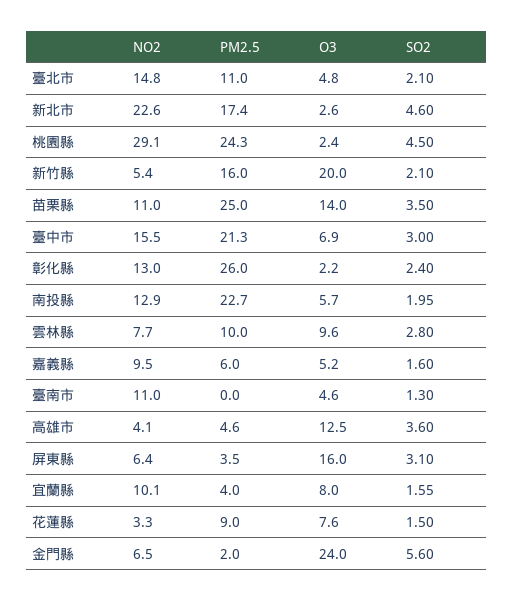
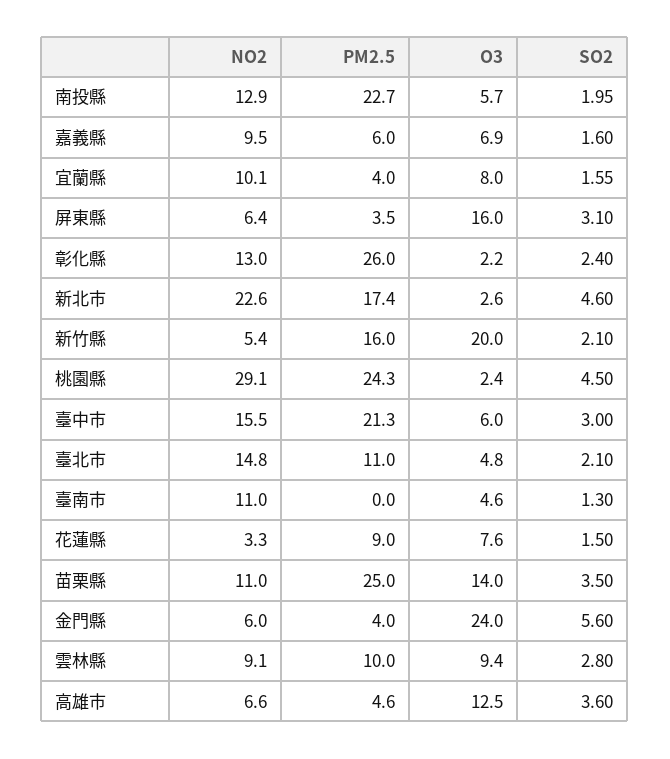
  {
    "NO2": {
      "臺北市": 14.8,
      "新北市": 22.6,
      "桃園縣": 29.1,
      "新竹縣": 5.4,
      "苗栗縣": 11,
      "臺中市": 15.5,
      "彰化縣": 13,
      "南投縣": 12.9,
-     "雲林縣": 7.7,
+     "雲林縣": 9.1,
      "嘉義縣": 9.5,
      "臺南市": 11,
-     "高雄市": 4.1,
+     "高雄市": 6.6,
      "屏東縣": 6.4,
      "宜蘭縣": 10.1,
      "花蓮縣": 3.3,
-     "金門縣": 6.5
+     "金門縣": 6
    },
    "PM2.5": {
      "臺北市": 11,
      "新北市": 17.4,
      "桃園縣": 24.3,
      "新竹縣": 16,
      "苗栗縣": 25,
      "臺中市": 21.3,
      "彰化縣": 26,
      "南投縣": 22.7,
      "雲林縣": 10,
      "嘉義縣": 6,
      "臺南市": 0,
      "高雄市": 4.6,
      "屏東縣": 3.5,
      "宜蘭縣": 4,
      "花蓮縣": 9,
-     "金門縣": 2
+     "金門縣": 4
    },
    "O3": {
      "臺北市": 4.8,
      "新北市": 2.6,
      "桃園縣": 2.4,
      "新竹縣": 20,
      "苗栗縣": 14,
-     "臺中市": 6.9,
+     "臺中市": 6,
      "彰化縣": 2.2,
      "南投縣": 5.7,
-     "雲林縣": 9.6,
+     "雲林縣": 9.4,
-     "嘉義縣": 5.2,
+     "嘉義縣": 6.9,
      "臺南市": 4.6,
      "高雄市": 12.5,
      "屏東縣": 16,
      "宜蘭縣": 8,
      "花蓮縣": 7.6,
      "金門縣": 24
    },
    "SO2": {
      "臺北市": 2.1,
      "新北市": 4.6,
      "桃園縣": 4.5,
      "新竹縣": 2.1,
      "苗栗縣": 3.5,
      "臺中市": 3,
      "彰化縣": 2.4,
      "南投縣": 1.95,
      "雲林縣": 2.8,
      "嘉義縣": 1.6,
      "臺南市": 1.3,
      "高雄市": 3.6,
      "屏東縣": 3.1,
      "宜蘭縣": 1.55,
      "花蓮縣": 1.5,
      "金門縣": 5.6
    }
  }

